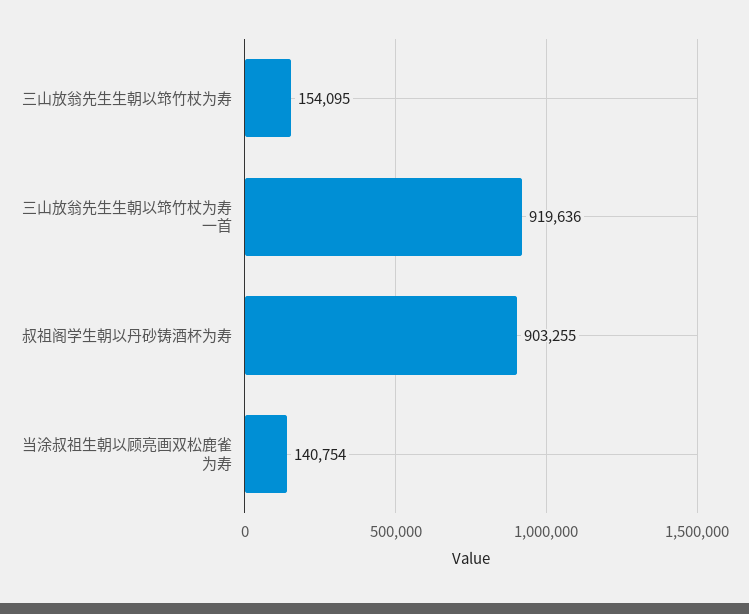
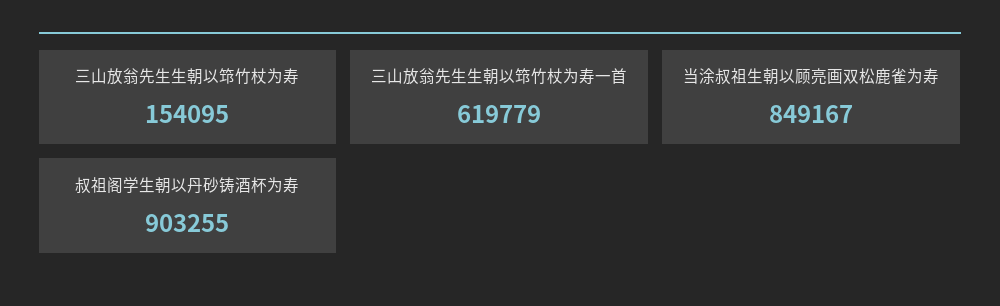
  {
    "三山放翁先生生朝以筇竹杖为寿": 154095,
-   "三山放翁先生生朝以筇竹杖为寿一首": 919636,
+   "三山放翁先生生朝以筇竹杖为寿一首": 619779,
    "叔祖阁学生朝以丹砂铸酒杯为寿": 903255,
-   "当涂叔祖生朝以顾亮画双松鹿雀为寿": 140754
+   "当涂叔祖生朝以顾亮画双松鹿雀为寿": 849167
  }

